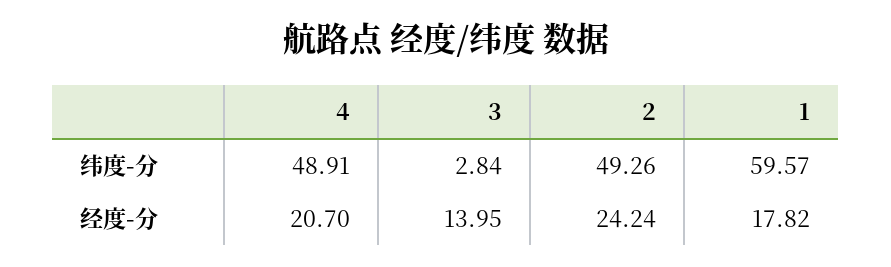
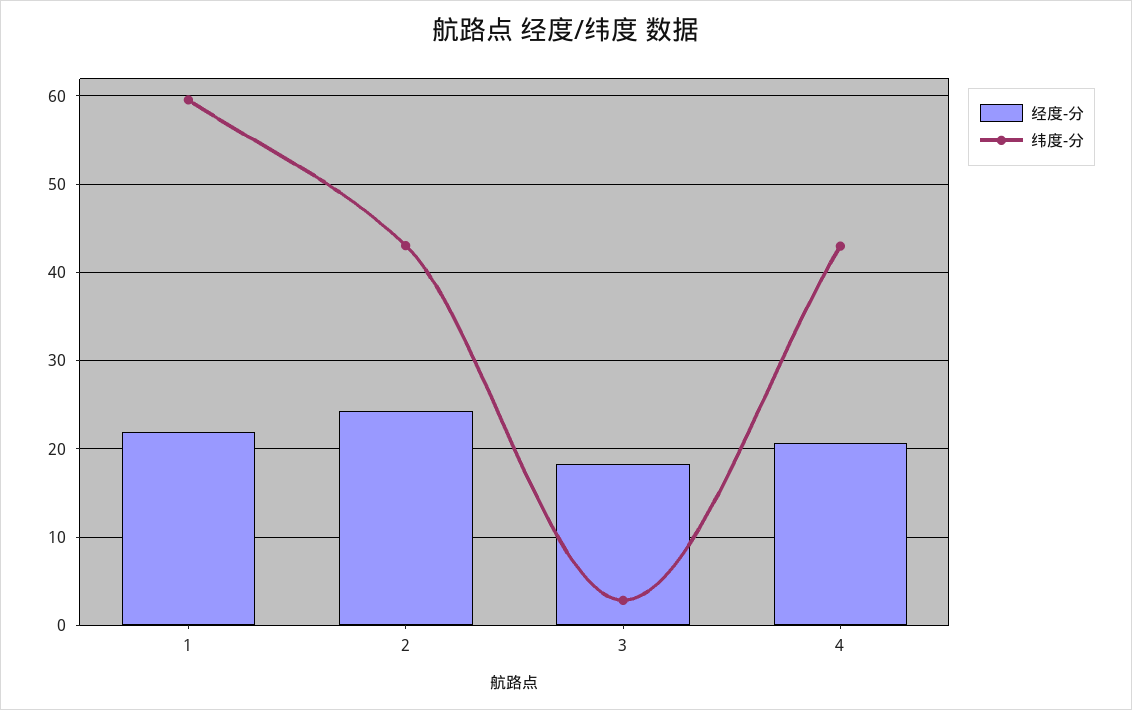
  {
    "纬度-分": {
-     "4": 48.91,
+     "4": 43,
      "3": 2.84,
-     "2": 49.26,
+     "2": 43,
      "1": 59.57
    },
    "经度-分": {
      "4": 20.7,
-     "3": 13.95,
+     "3": 18,
      "2": 24.24,
-     "1": 17.82
+     "1": 22
    }
  }

